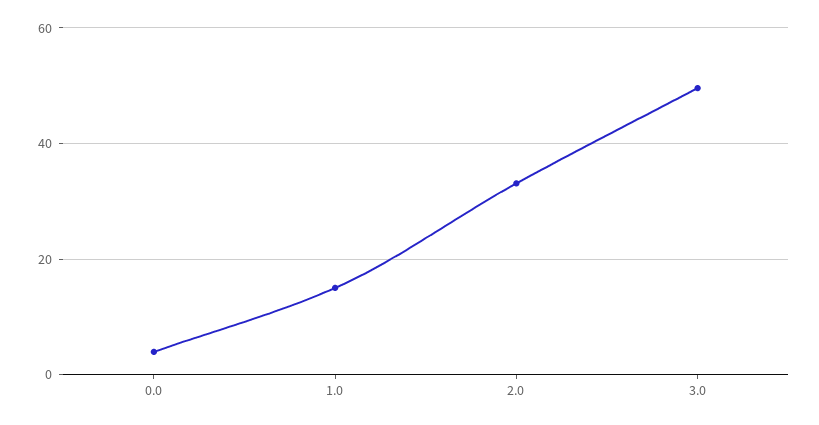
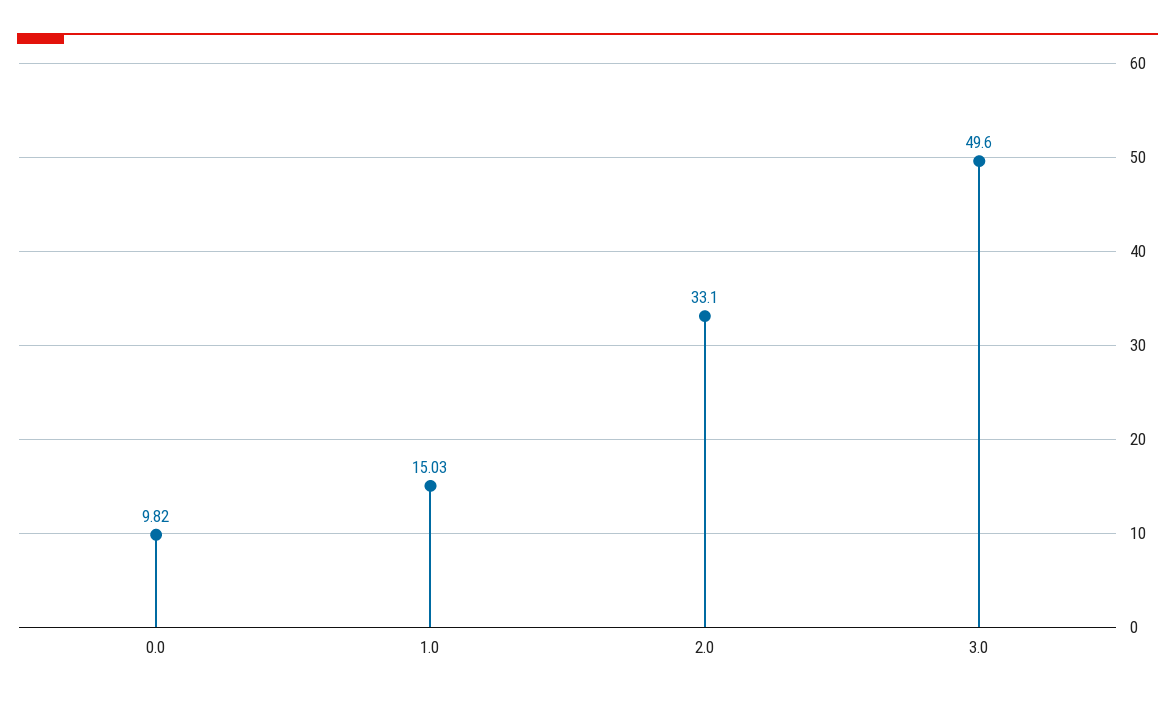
  {
-   "0.0": 4,
+   "0.0": 9.82,
    "1.0": 15.03,
    "2.0": 33.1,
    "3.0": 49.6
  }

